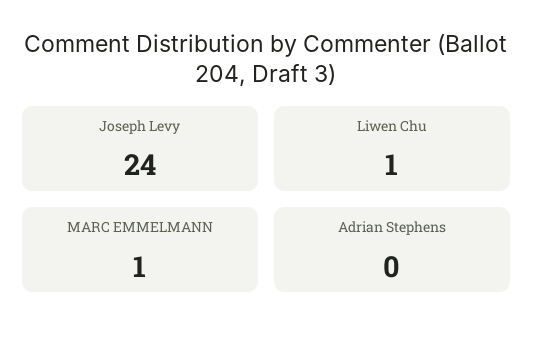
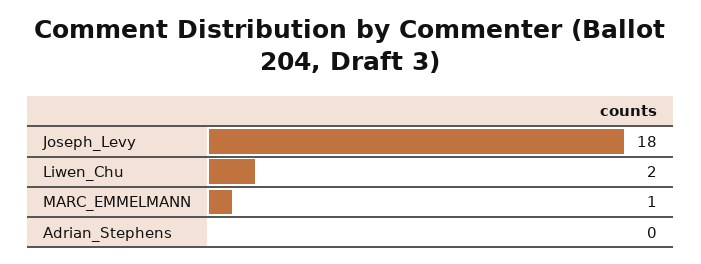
  {
-   "Joseph Levy": 24,
+   "Joseph Levy": 18,
-   "Liwen Chu": 1,
+   "Liwen Chu": 2,
    "MARC EMMELMANN": 1,
    "Adrian Stephens": 0
  }

